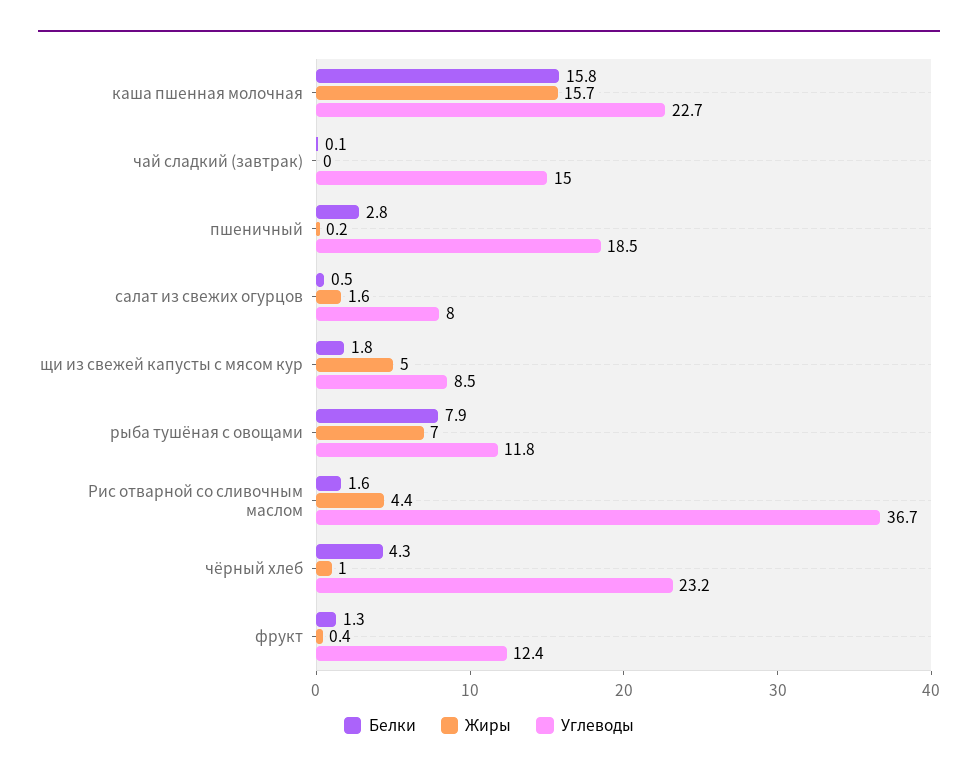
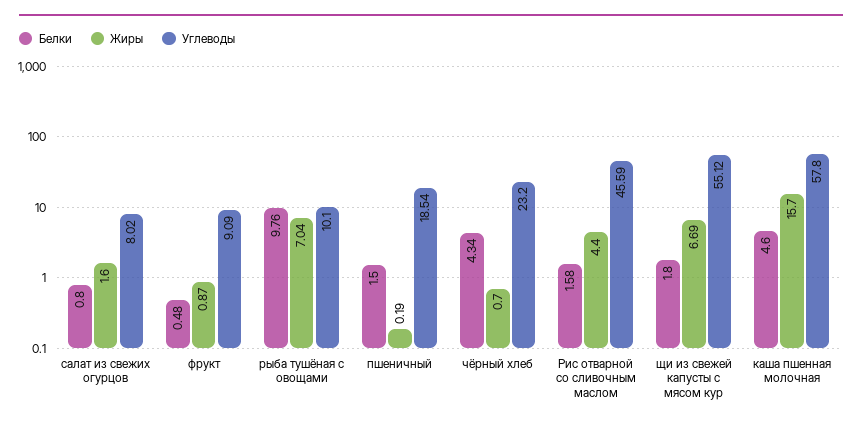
  {
    "Белки": {
-     "каша пшенная молочная": 15.8,
+     "каша пшенная молочная": 4.6,
-     "чай сладкий (завтрак)": 0.1,
-     "пшеничный": 2.8,
+     "пшеничный": 1.5,
-     "салат из свежих огурцов": 0.5,
+     "салат из свежих огурцов": 0.8,
      "щи из свежей капусты с мясом кур": 1.8,
-     "рыба тушёная с овощами": 7.9,
+     "рыба тушёная с овощами": 9.76,
      "Рис отварной со сливочным маслом": 1.58,
      "чёрный хлеб": 4.34,
-     "фрукт": 1.3
+     "фрукт": 0.48
    },
    "Жиры": {
      "каша пшенная молочная": 15.7,
-     "чай сладкий (завтрак)": 0,
      "пшеничный": 0.19,
      "салат из свежих огурцов": 1.6,
-     "щи из свежей капусты с мясом кур": 5,
+     "щи из свежей капусты с мясом кур": 6.69,
      "рыба тушёная с овощами": 7.04,
      "Рис отварной со сливочным маслом": 4.4,
-     "чёрный хлеб": 1,
+     "чёрный хлеб": 0.7,
-     "фрукт": 0.4
+     "фрукт": 0.87
    },
    "Углеводы": {
-     "каша пшенная молочная": 22.7,
+     "каша пшенная молочная": 57.8,
-     "чай сладкий (завтрак)": 15,
      "пшеничный": 18.54,
      "салат из свежих огурцов": 8.02,
-     "щи из свежей капусты с мясом кур": 8.5,
+     "щи из свежей капусты с мясом кур": 55.12,
-     "рыба тушёная с овощами": 11.8,
+     "рыба тушёная с овощами": 10.1,
-     "Рис отварной со сливочным маслом": 36.7,
+     "Рис отварной со сливочным маслом": 45.59,
      "чёрный хлеб": 23.2,
-     "фрукт": 12.4
+     "фрукт": 9.09
    }
  }

